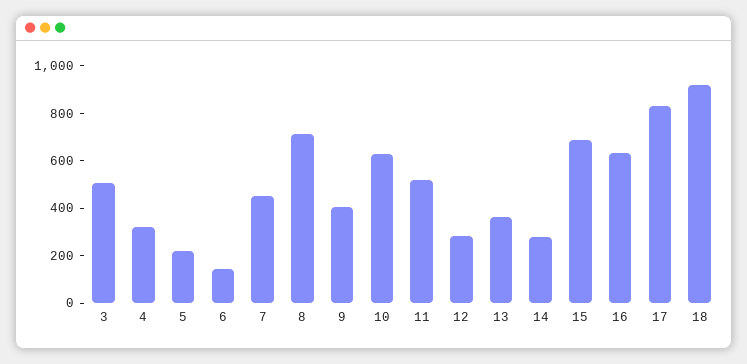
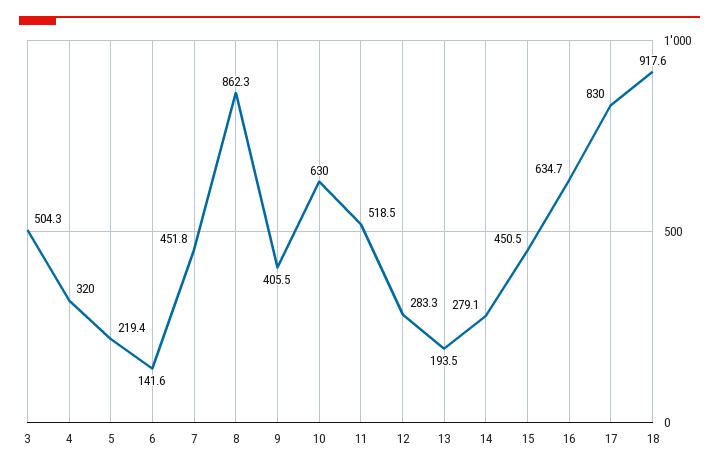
  {
    "3": 504.3,
    "4": 320,
    "5": 219.4,
    "6": 141.6,
    "7": 451.8,
-   "8": 700,
+   "8": 862.3,
    "9": 405.5,
    "10": 630,
    "11": 518.5,
    "12": 283.3,
-   "13": 350,
+   "13": 193.5,
    "14": 279.1,
-   "15": 700,
+   "15": 450.5,
    "16": 634.7,
    "17": 830,
    "18": 917.6
  }

